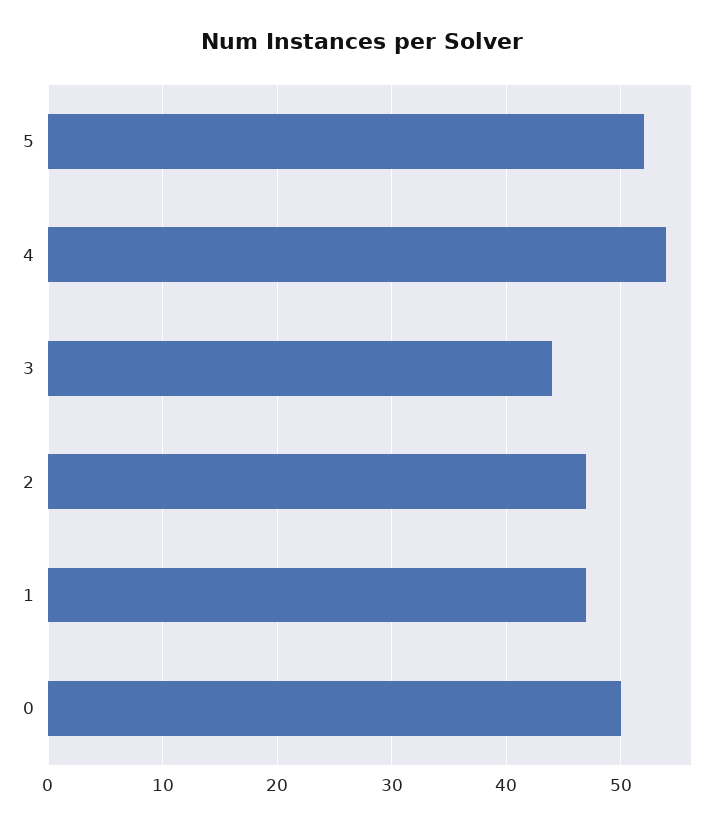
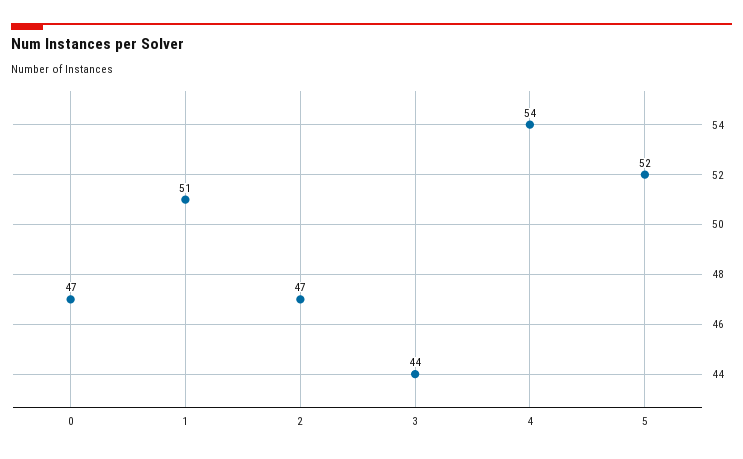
  {
    "5": 52,
    "4": 54,
    "3": 44,
    "2": 47,
-   "1": 47,
+   "1": 51,
-   "0": 50
+   "0": 47
  }

